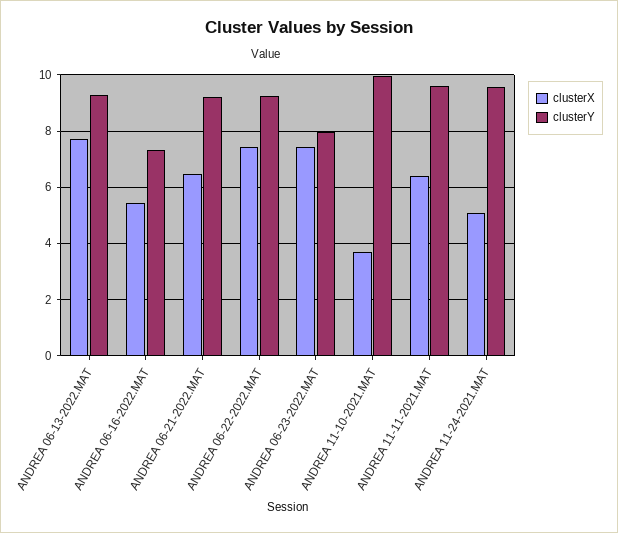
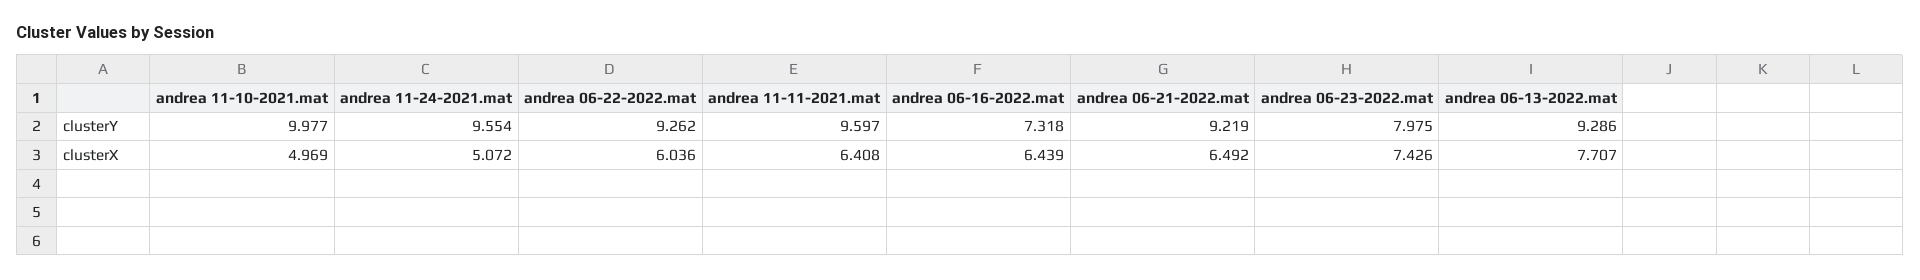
  {
    "clusterX": {
      "ANDREA 06-13-2022.MAT": 7.707,
-     "ANDREA 06-16-2022.MAT": 5.5,
+     "ANDREA 06-16-2022.MAT": 6.439,
      "ANDREA 06-21-2022.MAT": 6.492,
-     "ANDREA 06-22-2022.MAT": 7.5,
+     "ANDREA 06-22-2022.MAT": 6.036,
      "ANDREA 06-23-2022.MAT": 7.426,
-     "ANDREA 11-10-2021.MAT": 3.75,
+     "ANDREA 11-10-2021.MAT": 4.969,
      "ANDREA 11-11-2021.MAT": 6.408,
      "ANDREA 11-24-2021.MAT": 5.072
    },
    "clusterY": {
      "ANDREA 06-13-2022.MAT": 9.286,
      "ANDREA 06-16-2022.MAT": 7.318,
      "ANDREA 06-21-2022.MAT": 9.219,
      "ANDREA 06-22-2022.MAT": 9.262,
      "ANDREA 06-23-2022.MAT": 7.975,
      "ANDREA 11-10-2021.MAT": 9.977,
      "ANDREA 11-11-2021.MAT": 9.597,
      "ANDREA 11-24-2021.MAT": 9.554
    }
  }

